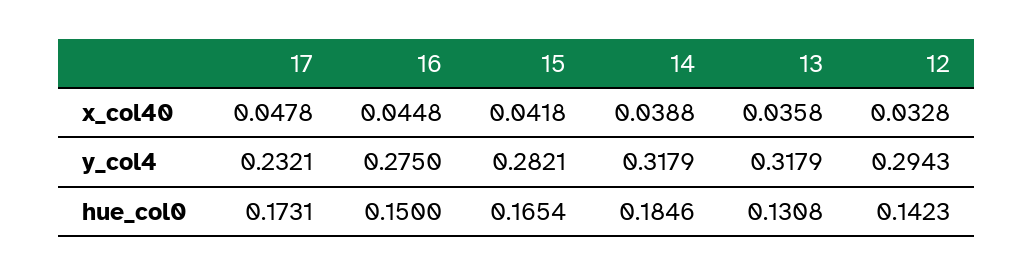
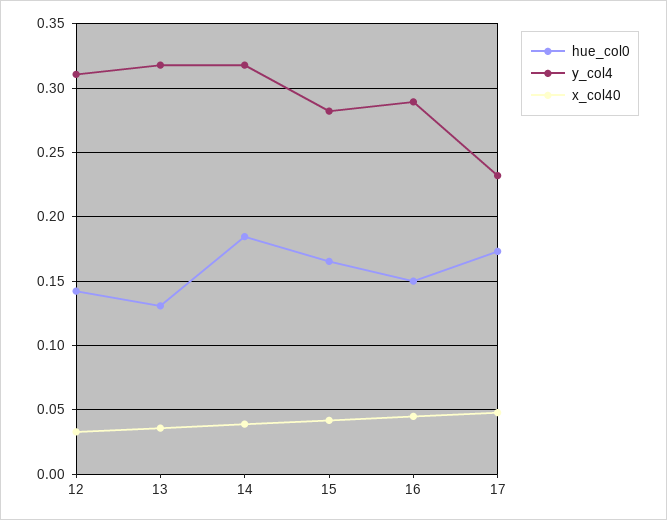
  {
    "x_col40": {
      "17": 0.0478,
      "16": 0.0448,
      "15": 0.0418,
      "14": 0.0388,
      "13": 0.0358,
      "12": 0.0328
    },
    "y_col4": {
      "17": 0.2321,
-     "16": 0.275,
+     "16": 0.29,
      "15": 0.2821,
      "14": 0.3179,
      "13": 0.3179,
-     "12": 0.2943
+     "12": 0.31
    },
    "hue_col0": {
      "17": 0.1731,
      "16": 0.15,
      "15": 0.1654,
      "14": 0.1846,
      "13": 0.1308,
      "12": 0.1423
    }
  }

